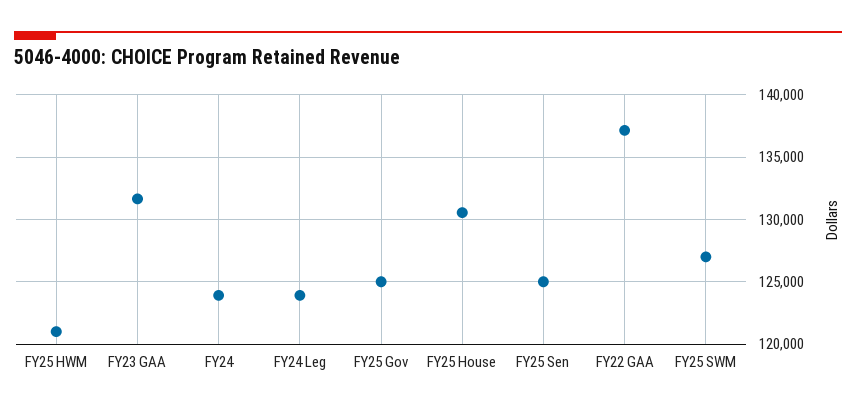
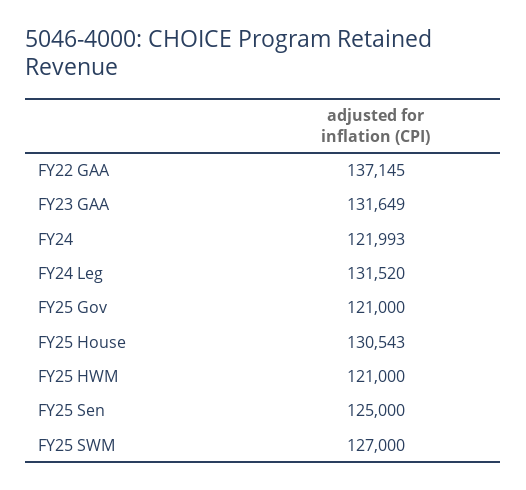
  {
    "FY25 HWM": 121000,
    "FY23 GAA": 131649,
-   "FY24": 124000,
+   "FY24": 121993,
-   "FY24 Leg": 124000,
+   "FY24 Leg": 131520,
-   "FY25 Gov": 125000,
+   "FY25 Gov": 121000,
    "FY25 House": 130543,
    "FY25 Sen": 125000,
    "FY22 GAA": 137145,
    "FY25 SWM": 127000
  }

